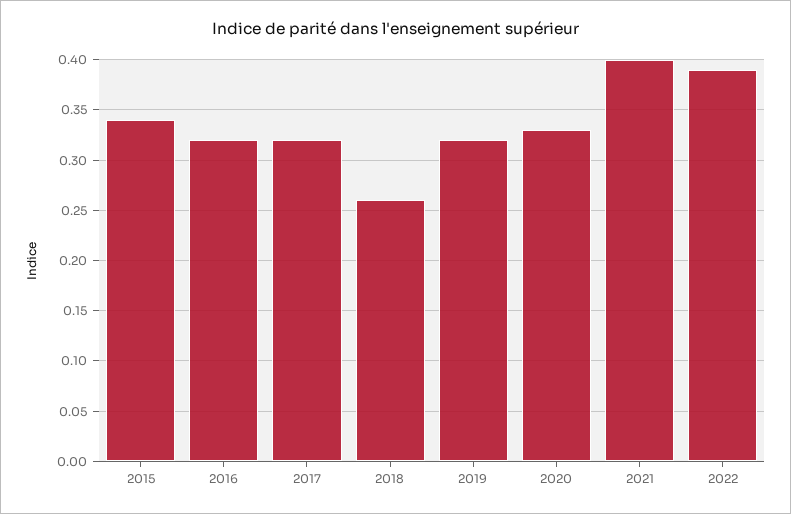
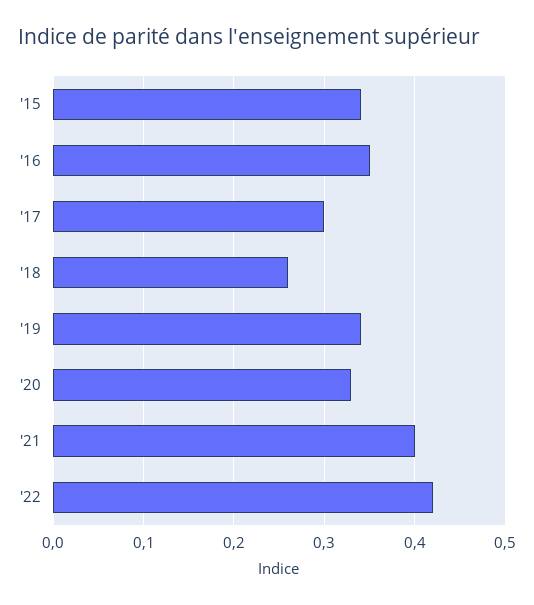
  {
    "2015": 0.34,
-   "2016": 0.32,
+   "2016": 0.35,
-   "2017": 0.32,
+   "2017": 0.3,
    "2018": 0.26,
-   "2019": 0.32,
+   "2019": 0.34,
    "2020": 0.33,
    "2021": 0.4,
-   "2022": 0.39
+   "2022": 0.42
  }

